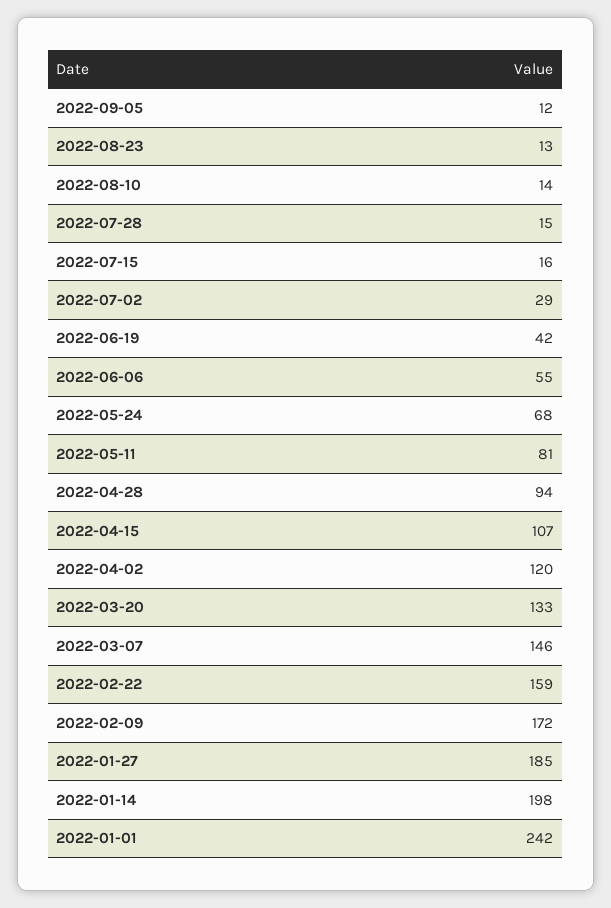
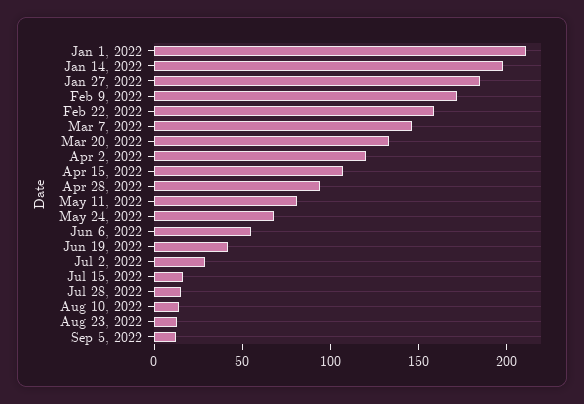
  {
    "2022-09-05": 12,
    "2022-08-23": 13,
    "2022-08-10": 14,
    "2022-07-28": 15,
    "2022-07-15": 16,
    "2022-07-02": 29,
    "2022-06-19": 42,
    "2022-06-06": 55,
    "2022-05-24": 68,
    "2022-05-11": 81,
    "2022-04-28": 94,
    "2022-04-15": 107,
    "2022-04-02": 120,
    "2022-03-20": 133,
    "2022-03-07": 146,
    "2022-02-22": 159,
    "2022-02-09": 172,
    "2022-01-27": 185,
    "2022-01-14": 198,
-   "2022-01-01": 242
+   "2022-01-01": 210
  }

